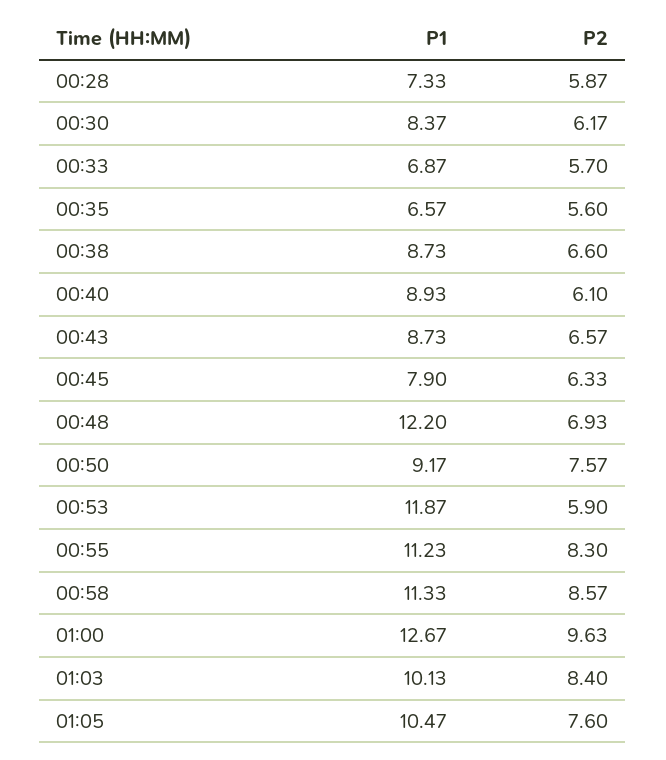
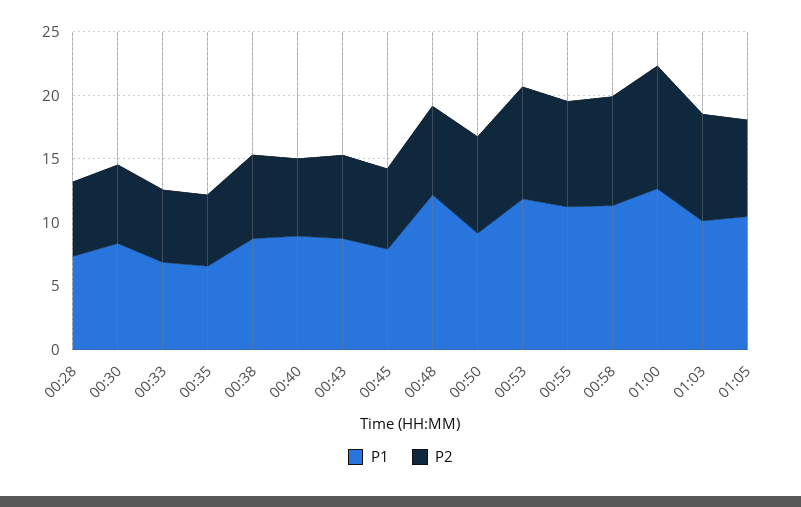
  {
    "P1": {
      "00:28": 7.33,
      "00:30": 8.37,
      "00:33": 6.87,
      "00:35": 6.57,
      "00:38": 8.73,
      "00:40": 8.93,
      "00:43": 8.73,
      "00:45": 7.9,
      "00:48": 12.2,
      "00:50": 9.17,
      "00:53": 11.87,
      "00:55": 11.23,
      "00:58": 11.33,
      "01:00": 12.67,
      "01:03": 10.13,
      "01:05": 10.47
    },
    "P2": {
      "00:28": 5.87,
      "00:30": 6.17,
      "00:33": 5.7,
      "00:35": 5.6,
      "00:38": 6.6,
      "00:40": 6.1,
      "00:43": 6.57,
      "00:45": 6.33,
      "00:48": 6.93,
      "00:50": 7.57,
-     "00:53": 5.9,
+     "00:53": 9,
      "00:55": 8.3,
      "00:58": 8.57,
      "01:00": 9.63,
      "01:03": 8.4,
      "01:05": 7.6
    }
  }

